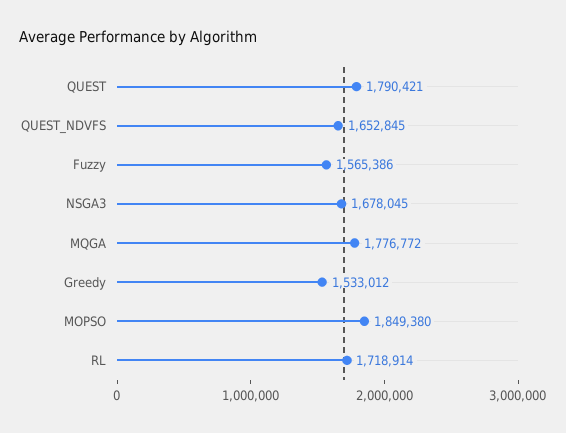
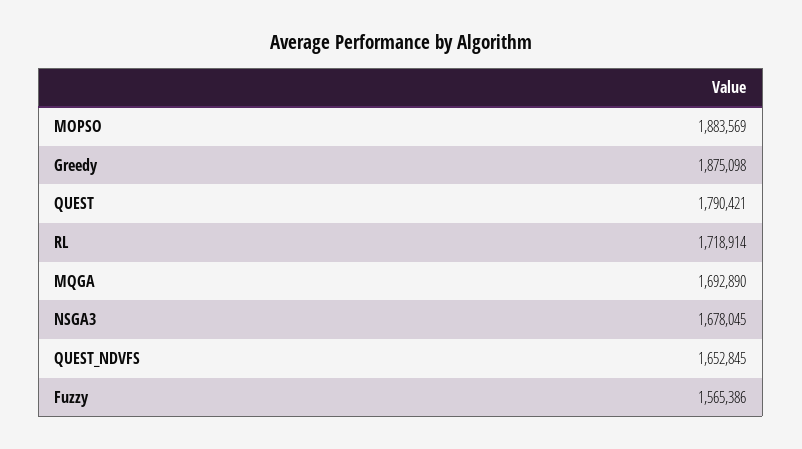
  {
    "QUEST": 1790421,
    "QUEST_NDVFS": 1652845,
    "Fuzzy": 1565386,
    "NSGA3": 1678045,
-   "MQGA": 1776772,
+   "MQGA": 1692890,
-   "Greedy": 1533012,
+   "Greedy": 1875098,
-   "MOPSO": 1849380,
+   "MOPSO": 1883569,
    "RL": 1718914
  }

